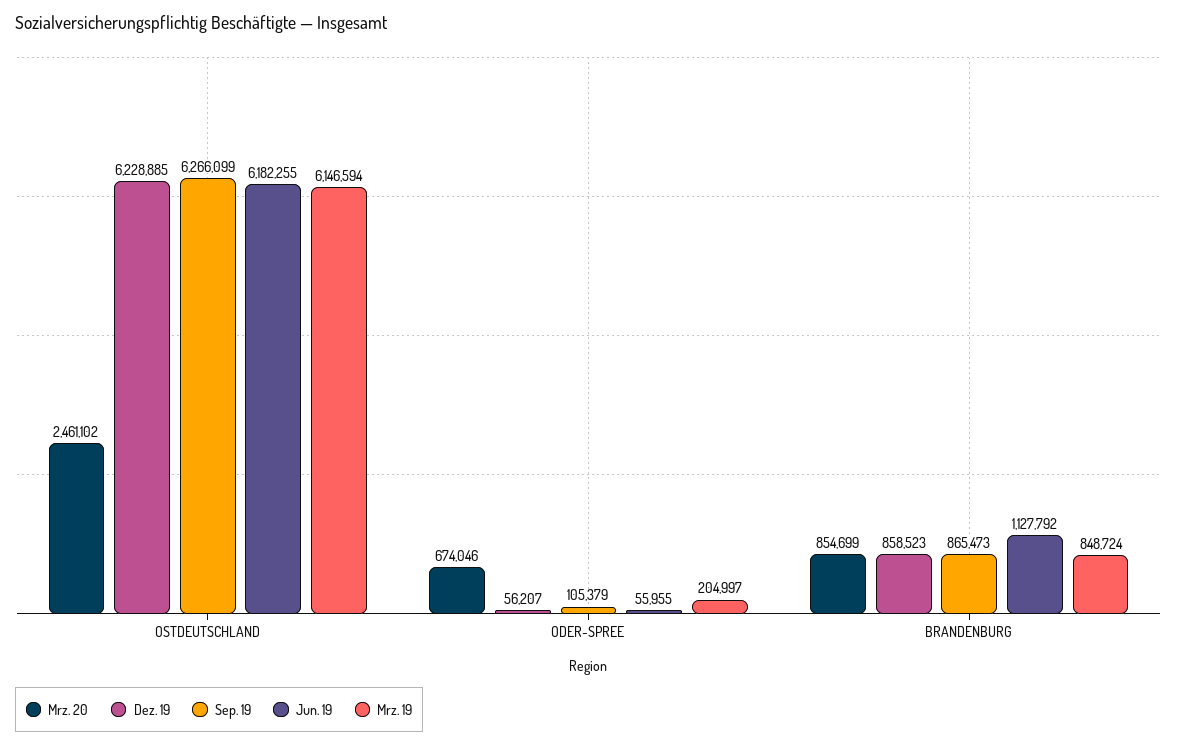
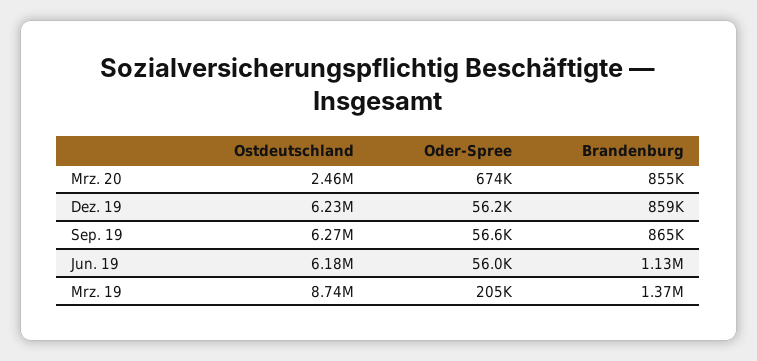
  {
    "Mrz. 20": {
      "OSTDEUTSCHLAND": 2461102,
      "ODER-SPREE": 674046,
      "BRANDENBURG": 854699
    },
    "Dez. 19": {
      "OSTDEUTSCHLAND": 6228885,
      "ODER-SPREE": 56207,
      "BRANDENBURG": 858523
    },
    "Sep. 19": {
      "OSTDEUTSCHLAND": 6266099,
-     "ODER-SPREE": 105379,
+     "ODER-SPREE": 56600,
      "BRANDENBURG": 865473
    },
    "Jun. 19": {
      "OSTDEUTSCHLAND": 6182255,
      "ODER-SPREE": 55955,
      "BRANDENBURG": 1127792
    },
    "Mrz. 19": {
-     "OSTDEUTSCHLAND": 6146594,
+     "OSTDEUTSCHLAND": 8740000,
      "ODER-SPREE": 204997,
-     "BRANDENBURG": 848724
+     "BRANDENBURG": 1370000
    }
  }

